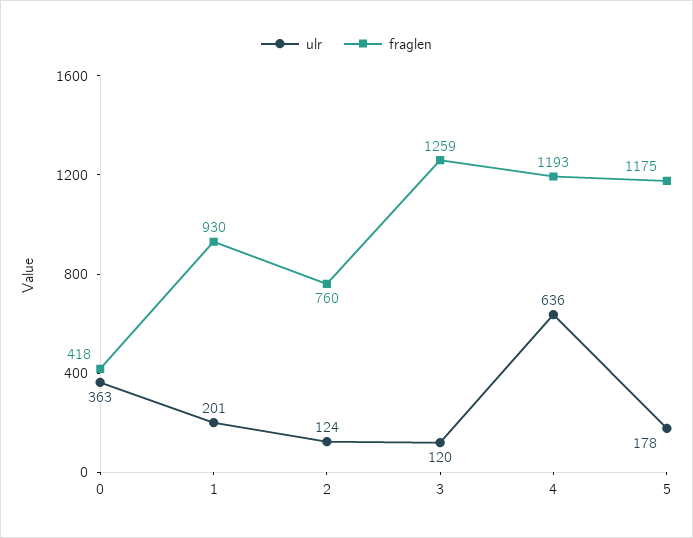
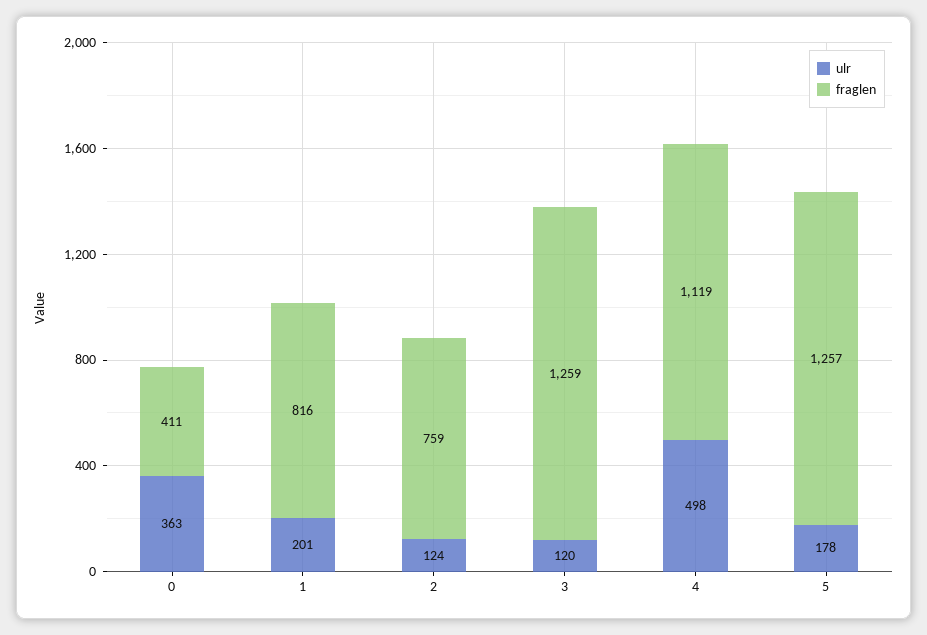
  {
    "ulr": {
      "0": 363,
      "1": 201,
      "2": 124,
      "3": 120,
-     "4": 636,
+     "4": 498,
      "5": 178
    },
    "fraglen": {
-     "0": 418,
+     "0": 411,
-     "1": 930,
+     "1": 816,
-     "2": 760,
+     "2": 759,
      "3": 1259,
-     "4": 1193,
+     "4": 1119,
-     "5": 1175
+     "5": 1257
    }
  }

